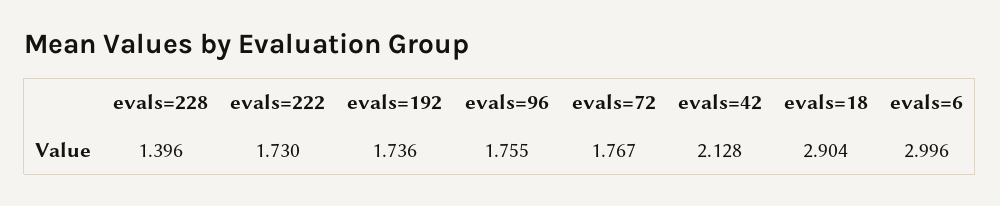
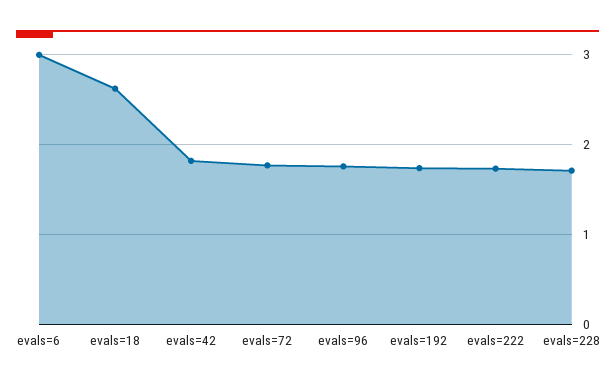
  {
-   "evals=228": 1.396,
+   "evals=228": 1.7,
    "evals=222": 1.73,
    "evals=192": 1.736,
    "evals=96": 1.755,
    "evals=72": 1.767,
-   "evals=42": 2.128,
+   "evals=42": 1.8,
-   "evals=18": 2.904,
+   "evals=18": 2.6,
    "evals=6": 2.996
  }

